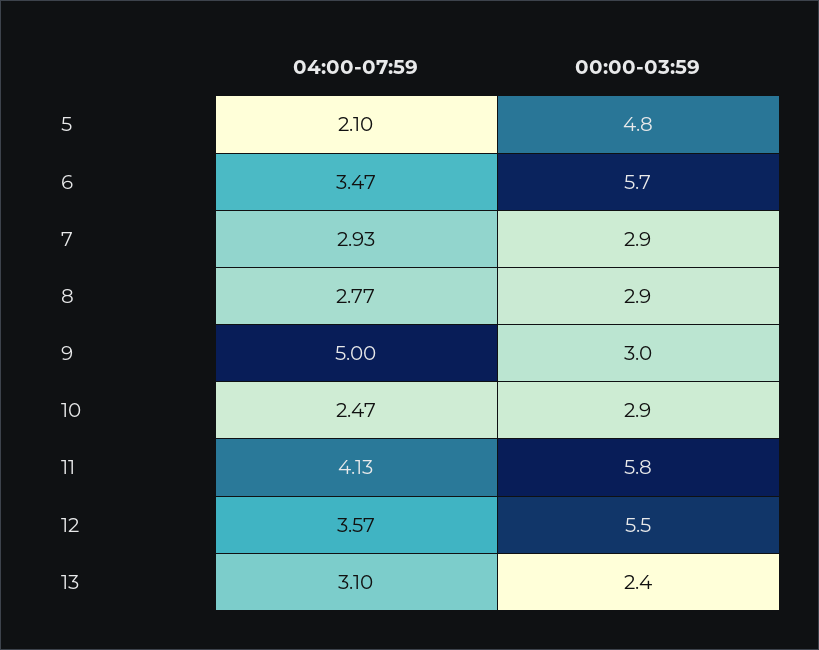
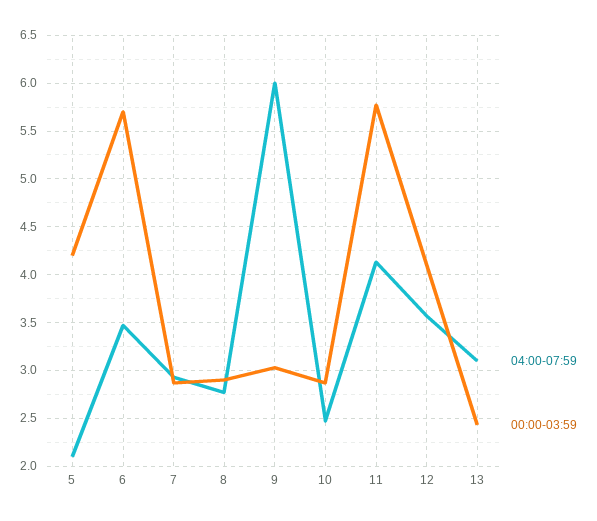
  {
    "04:00-07:59": {
      "5": 2.1,
      "6": 3.47,
      "7": 2.93,
      "8": 2.77,
-     "9": 5,
+     "9": 6,
      "10": 2.47,
      "11": 4.13,
      "12": 3.57,
      "13": 3.1
    },
    "00:00-03:59": {
-     "5": 4.8,
+     "5": 4.2,
      "6": 5.7,
      "7": 2.9,
      "8": 2.9,
      "9": 3,
      "10": 2.9,
      "11": 5.8,
-     "12": 5.5,
+     "12": 4.1,
      "13": 2.4
    }
  }

